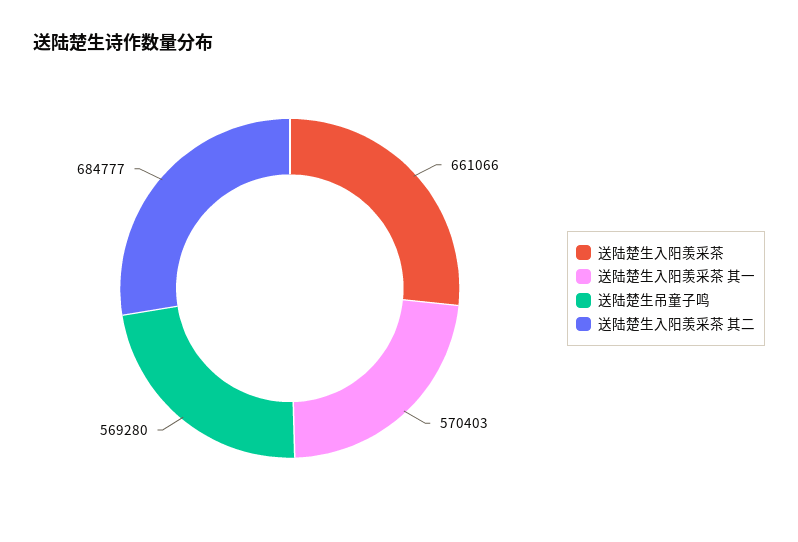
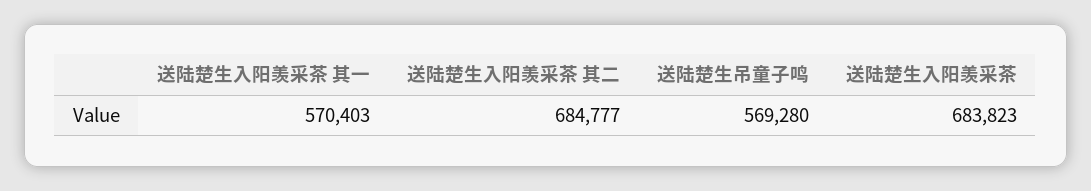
  {
-   "送陆楚生入阳羡采茶": 661066,
+   "送陆楚生入阳羡采茶": 683823,
    "送陆楚生入阳羡采茶 其一": 570403,
    "送陆楚生吊童子鸣": 569280,
    "送陆楚生入阳羡采茶 其二": 684777
  }

